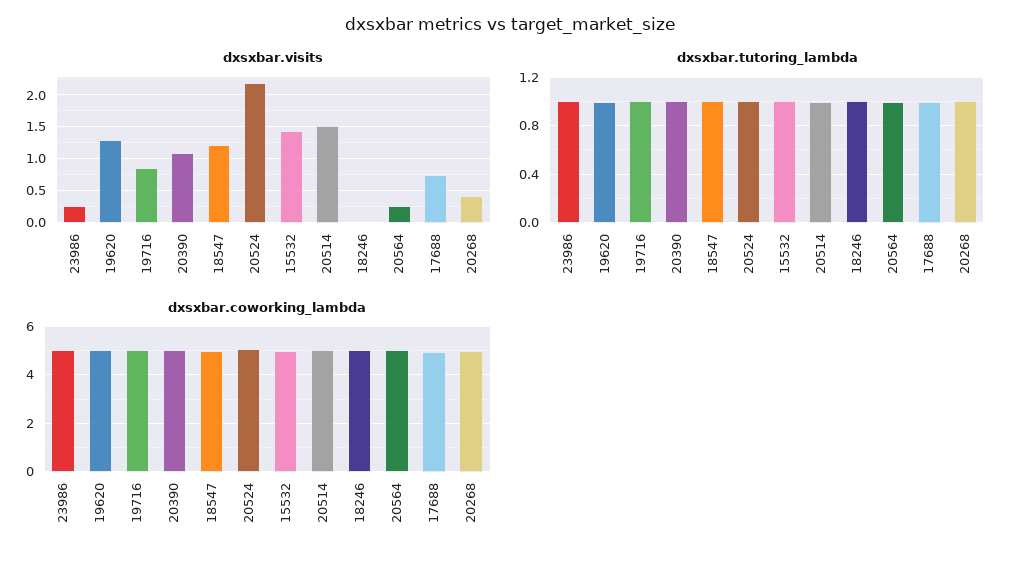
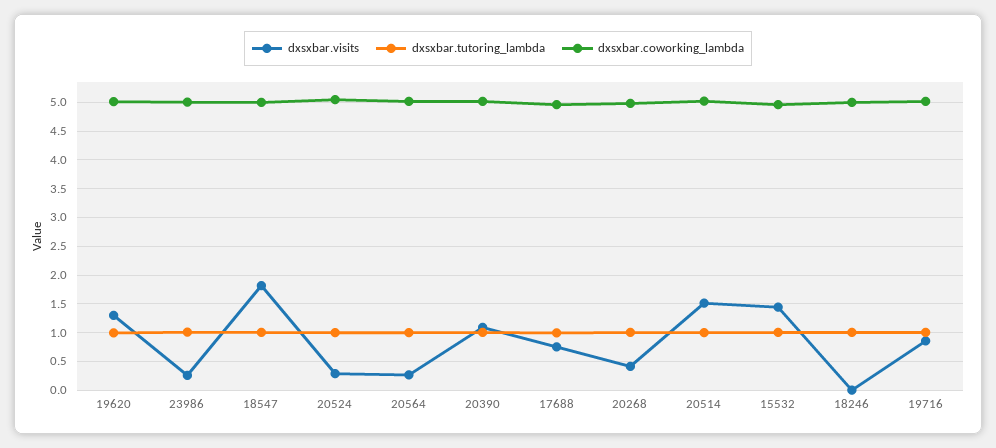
  {
    "dxsxbar.visits": {
      "23986": 0.3,
      "19620": 1.3,
      "19716": 0.9,
      "20390": 1.1,
-     "18547": 1.2,
+     "18547": 1.75,
-     "20524": 2.2,
+     "20524": 0.25,
      "15532": 1.4,
      "20514": 1.5,
      "18246": 0,
      "20564": 0.3,
      "17688": 0.7,
      "20268": 0.4
    },
    "dxsxbar.tutoring_lambda": {
      "23986": 1,
      "19620": 1,
      "19716": 1,
      "20390": 1,
      "18547": 1,
      "20524": 1,
      "15532": 1,
      "20514": 1,
      "18246": 1,
      "20564": 1,
      "17688": 1,
      "20268": 1
    },
    "dxsxbar.coworking_lambda": {
      "23986": 5,
      "19620": 5,
      "19716": 5,
      "20390": 5,
      "18547": 5,
      "20524": 5,
      "15532": 5,
      "20514": 5,
      "18246": 5,
      "20564": 5,
      "17688": 5,
      "20268": 5
    }
  }

